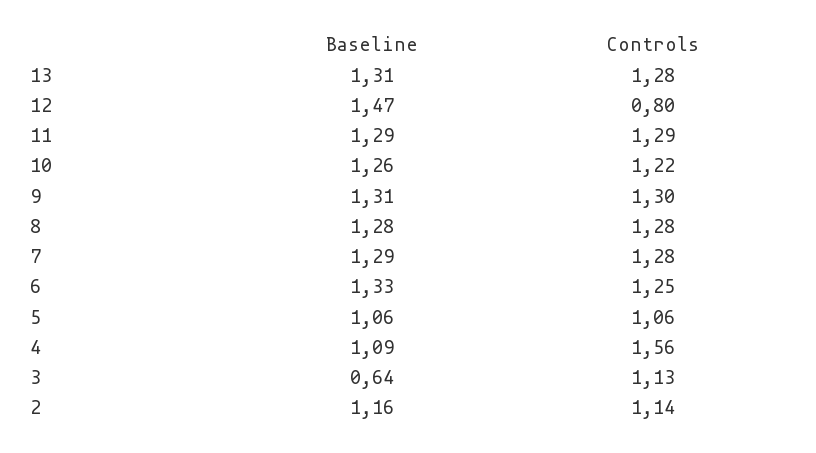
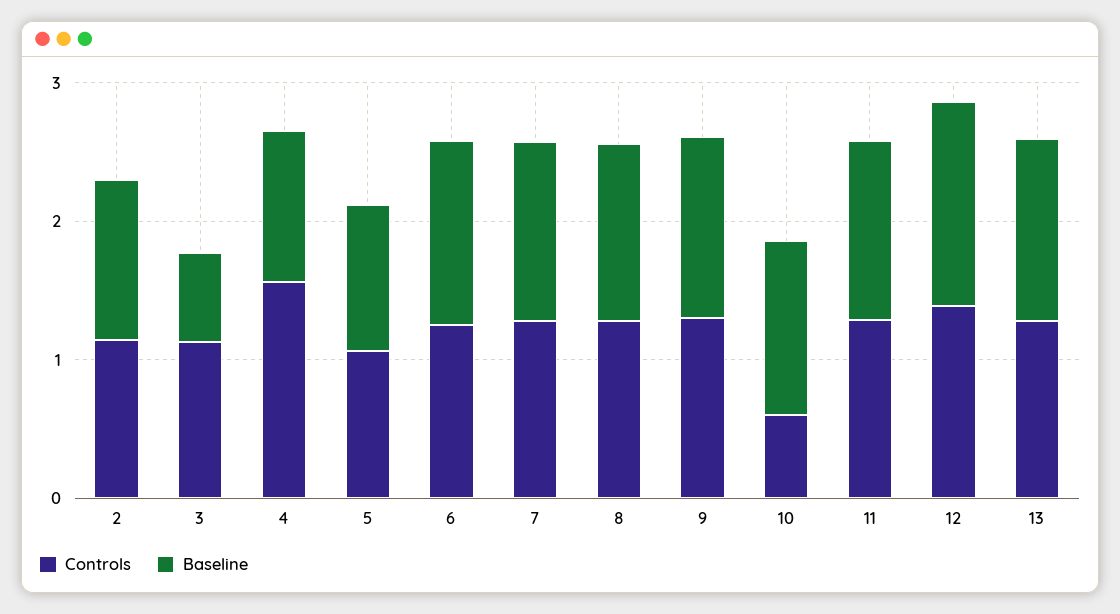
  {
    "Baseline": {
      "13": 1.31,
      "12": 1.47,
      "11": 1.29,
      "10": 1.26,
      "9": 1.31,
      "8": 1.28,
      "7": 1.29,
      "6": 1.33,
      "5": 1.06,
      "4": 1.09,
      "3": 0.64,
      "2": 1.16
    },
    "Controls": {
      "13": 1.28,
-     "12": 0.8,
+     "12": 1.4,
      "11": 1.29,
-     "10": 1.22,
+     "10": 0.6,
      "9": 1.3,
      "8": 1.28,
      "7": 1.28,
      "6": 1.25,
      "5": 1.06,
      "4": 1.56,
      "3": 1.13,
      "2": 1.14
    }
  }

